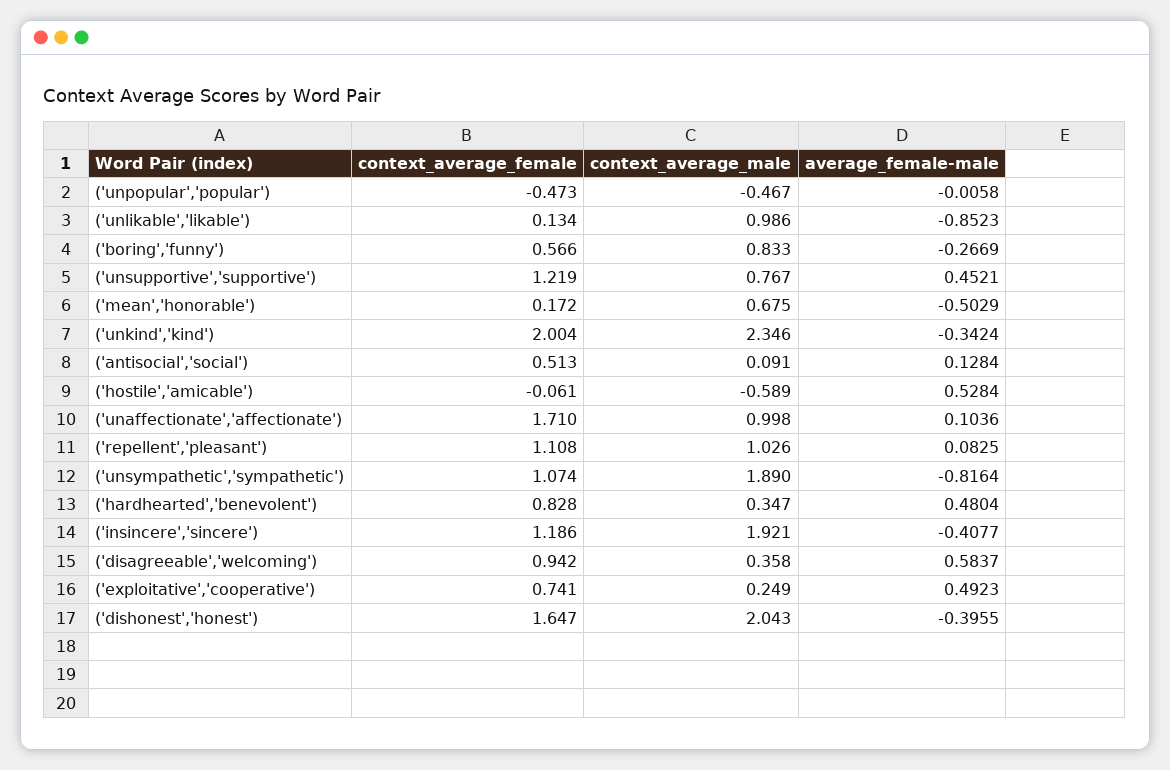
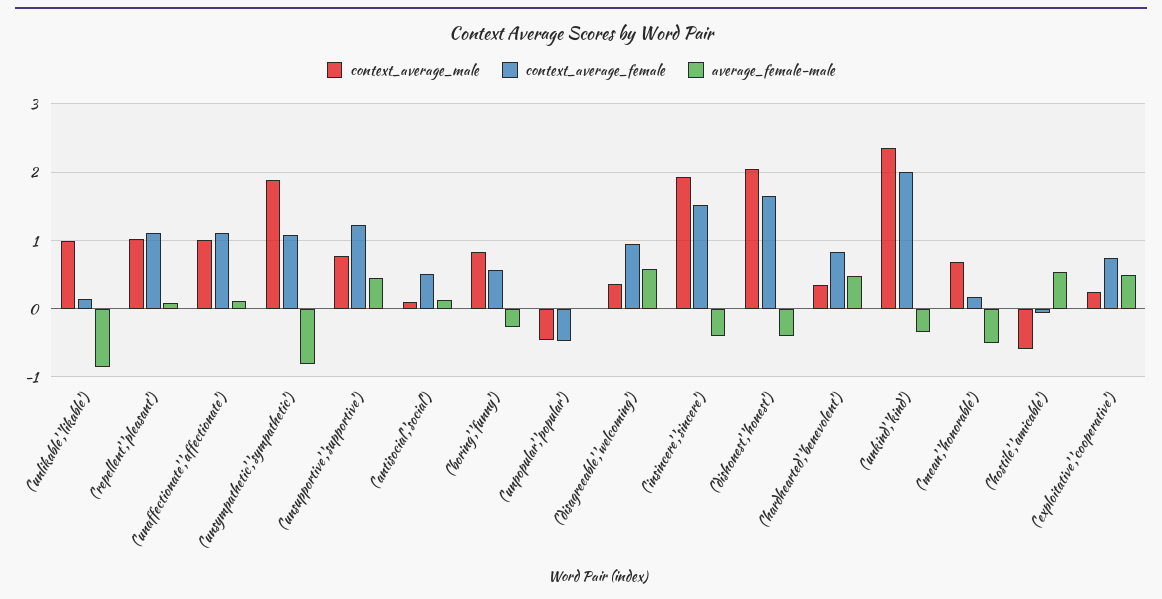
  {
    "context_average_female": {
      "('unpopular','popular')": -0.473,
      "('unlikable','likable')": 0.134,
      "('boring','funny')": 0.566,
      "('unsupportive','supportive')": 1.219,
      "('mean','honorable')": 0.172,
      "('unkind','kind')": 2.004,
      "('antisocial','social')": 0.513,
      "('hostile','amicable')": -0.061,
-     "('unaffectionate','affectionate')": 1.71,
+     "('unaffectionate','affectionate')": 1.1,
      "('repellent','pleasant')": 1.108,
      "('unsympathetic','sympathetic')": 1.074,
      "('hardhearted','benevolent')": 0.828,
-     "('insincere','sincere')": 1.186,
+     "('insincere','sincere')": 1.5,
      "('disagreeable','welcoming')": 0.942,
      "('exploitative','cooperative')": 0.741,
      "('dishonest','honest')": 1.647
    },
    "context_average_male": {
      "('unpopular','popular')": -0.467,
      "('unlikable','likable')": 0.986,
      "('boring','funny')": 0.833,
      "('unsupportive','supportive')": 0.767,
      "('mean','honorable')": 0.675,
      "('unkind','kind')": 2.346,
      "('antisocial','social')": 0.091,
      "('hostile','amicable')": -0.589,
      "('unaffectionate','affectionate')": 0.998,
      "('repellent','pleasant')": 1.026,
      "('unsympathetic','sympathetic')": 1.89,
      "('hardhearted','benevolent')": 0.347,
      "('insincere','sincere')": 1.921,
      "('disagreeable','welcoming')": 0.358,
      "('exploitative','cooperative')": 0.249,
      "('dishonest','honest')": 2.043
    },
    "average_female-male": {
      "('unpopular','popular')": -0.0058,
      "('unlikable','likable')": -0.8523,
      "('boring','funny')": -0.2669,
      "('unsupportive','supportive')": 0.4521,
      "('mean','honorable')": -0.5029,
      "('unkind','kind')": -0.3424,
      "('antisocial','social')": 0.1284,
      "('hostile','amicable')": 0.5284,
      "('unaffectionate','affectionate')": 0.1036,
      "('repellent','pleasant')": 0.0825,
      "('unsympathetic','sympathetic')": -0.8164,
      "('hardhearted','benevolent')": 0.4804,
      "('insincere','sincere')": -0.4077,
      "('disagreeable','welcoming')": 0.5837,
      "('exploitative','cooperative')": 0.4923,
      "('dishonest','honest')": -0.3955
    }
  }

